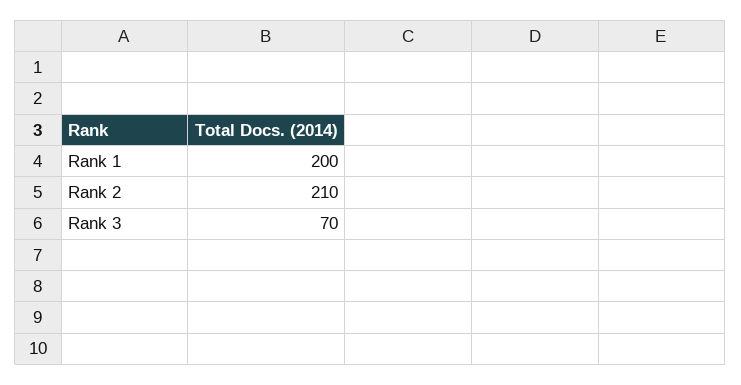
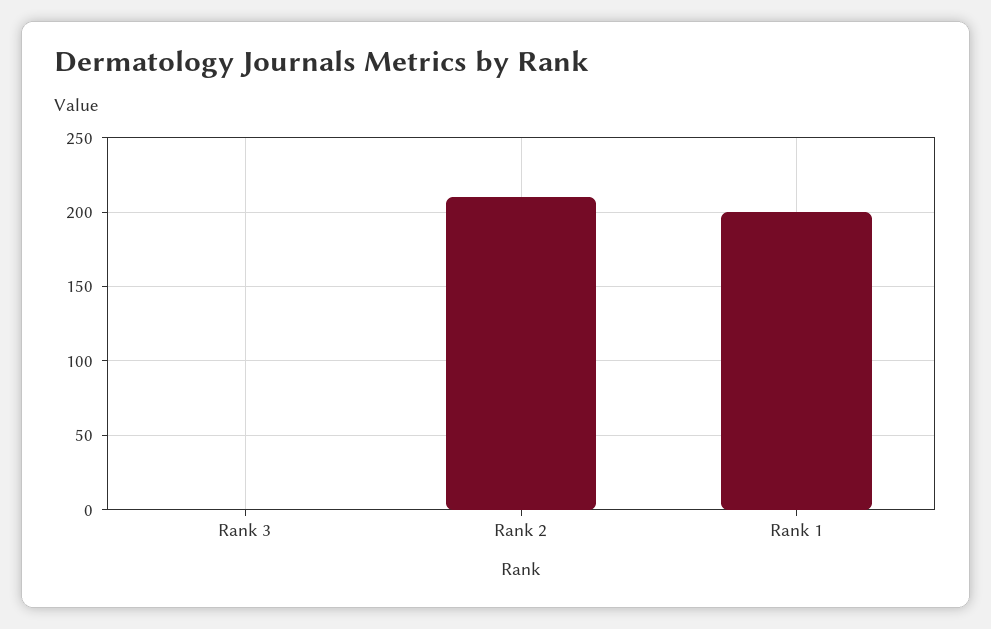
  {
    "Rank 1": 200,
    "Rank 2": 210,
-   "Rank 3": 70
+   "Rank 3": 0
  }

